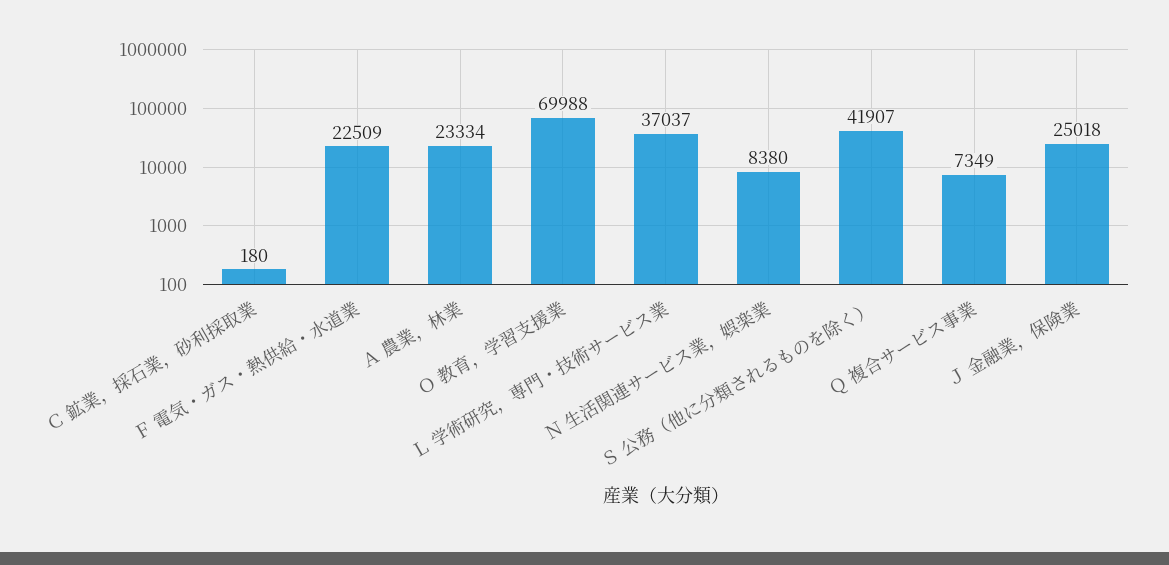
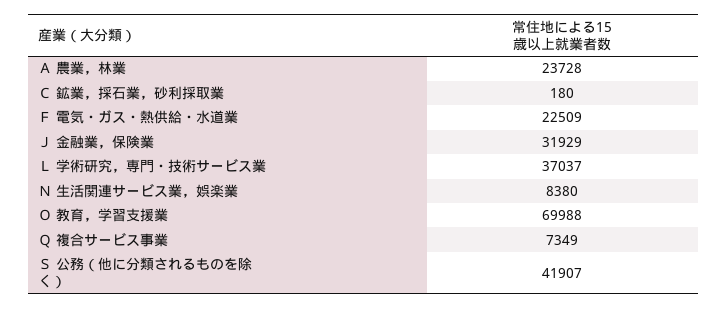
  {
    "Ｃ 鉱業，採石業，砂利採取業": 180,
    "Ｆ 電気・ガス・熱供給・水道業": 22509,
-   "Ａ 農業，林業": 23334,
+   "Ａ 農業，林業": 23728,
    "Ｏ 教育，学習支援業": 69988,
    "Ｌ 学術研究，専門・技術サービス業": 37037,
    "Ｎ 生活関連サービス業，娯楽業": 8380,
    "Ｓ 公務（他に分類されるものを除く）": 41907,
    "Ｑ 複合サービス事業": 7349,
-   "Ｊ 金融業，保険業": 25018
+   "Ｊ 金融業，保険業": 31929
  }

